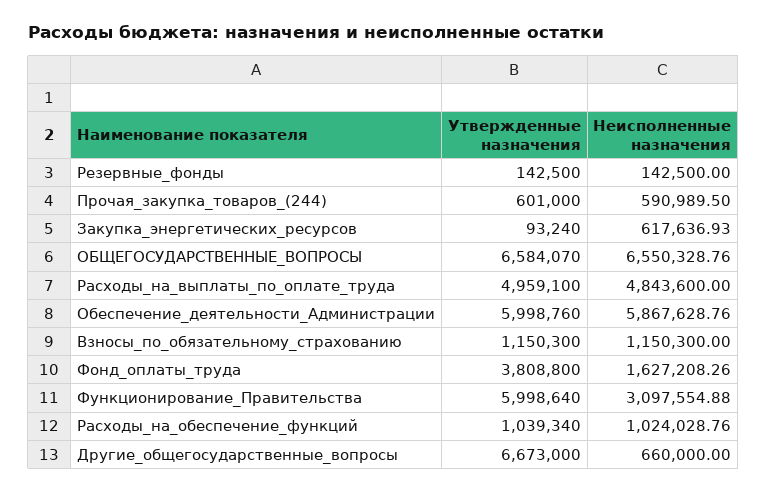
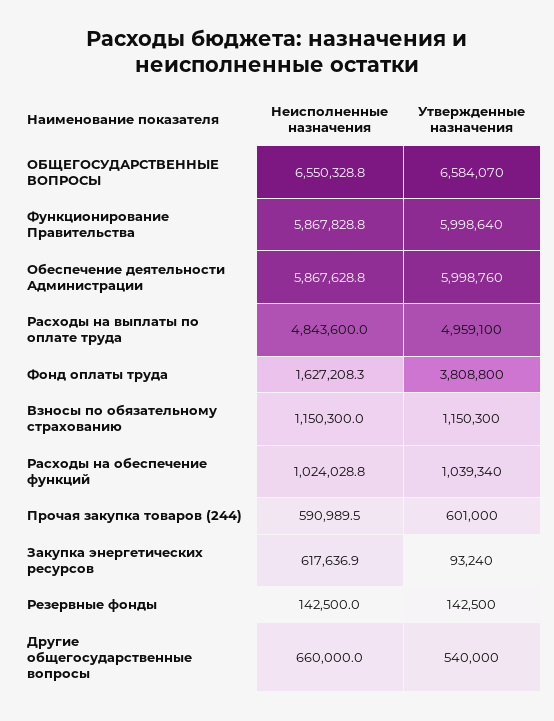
  {
    "Утвержденные назначения": {
      "Резервные_фонды": 142500,
      "Прочая_закупка_товаров_(244)": 601000,
      "Закупка_энергетических_ресурсов": 93240,
      "ОБЩЕГОСУДАРСТВЕННЫЕ_ВОПРОСЫ": 6584070,
      "Расходы_на_выплаты_по_оплате_труда": 4959100,
      "Обеспечение_деятельности_Администрации": 5998760,
      "Взносы_по_обязательному_страхованию": 1150300,
      "Фонд_оплаты_труда": 3808800,
      "Функционирование_Правительства": 5998640,
      "Расходы_на_обеспечение_функций": 1039340,
-     "Другие_общегосударственные_вопросы": 6673000
+     "Другие_общегосударственные_вопросы": 540000
    },
    "Неисполненные назначения": {
      "Резервные_фонды": 142500,
      "Прочая_закупка_товаров_(244)": 590989.5,
      "Закупка_энергетических_ресурсов": 617636.93,
      "ОБЩЕГОСУДАРСТВЕННЫЕ_ВОПРОСЫ": 6550328.76,
      "Расходы_на_выплаты_по_оплате_труда": 4843600,
      "Обеспечение_деятельности_Администрации": 5867628.76,
      "Взносы_по_обязательному_страхованию": 1150300,
      "Фонд_оплаты_труда": 1627208.26,
-     "Функционирование_Правительства": 3097554.88,
+     "Функционирование_Правительства": 5867828.8,
      "Расходы_на_обеспечение_функций": 1024028.76,
      "Другие_общегосударственные_вопросы": 660000
    }
  }

